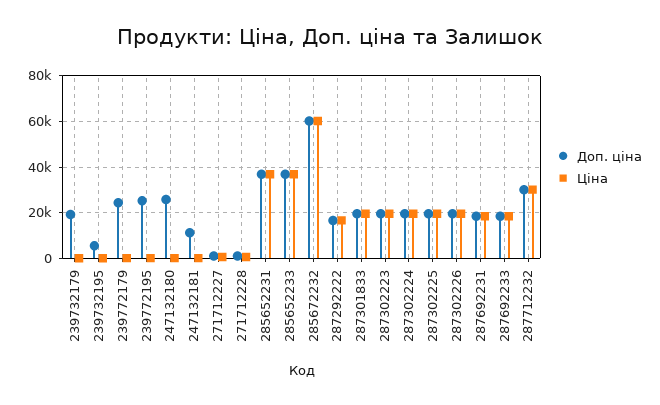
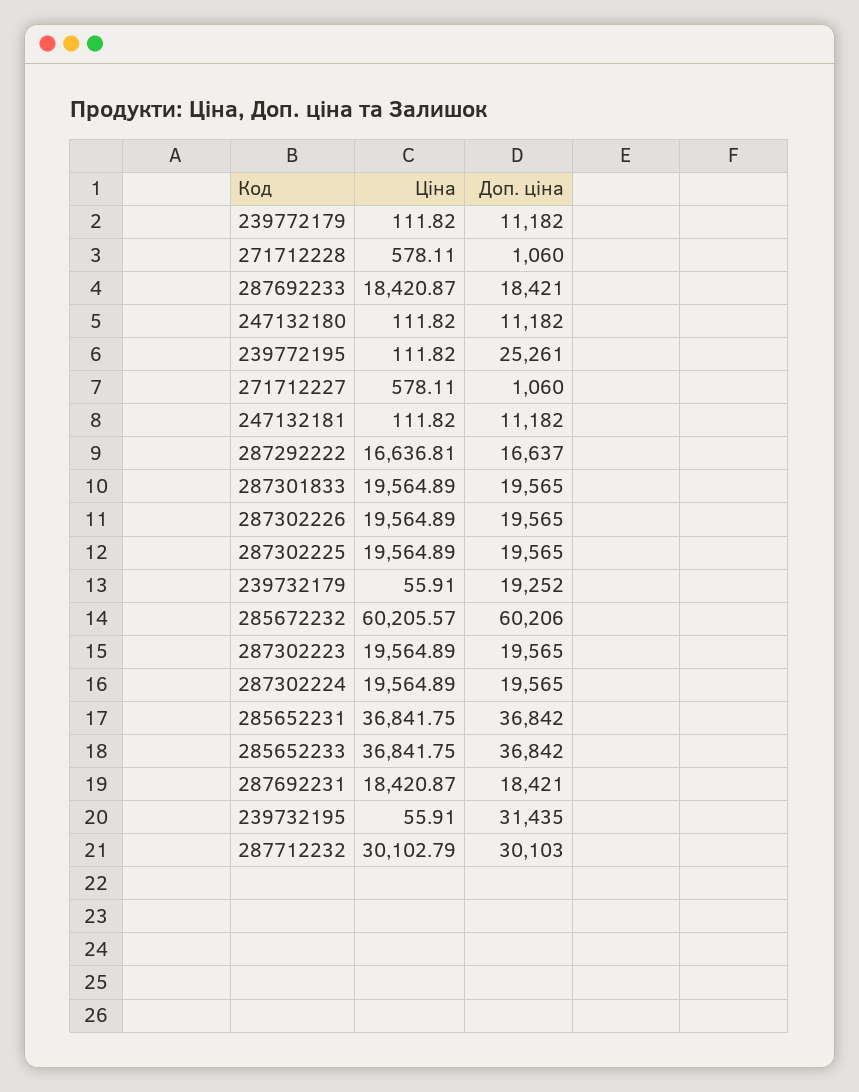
  {
    "Доп. ціна": {
      "239732179": 19252,
-     "239732195": 5000,
+     "239732195": 31435,
-     "239772179": 25000,
+     "239772179": 11182,
      "239772195": 25261,
-     "247132180": 25000,
+     "247132180": 11182,
      "247132181": 11182,
      "271712227": 1060,
      "271712228": 1060,
      "285652231": 36842,
      "285652233": 36842,
      "285672232": 60206,
      "287292222": 16637,
      "287301833": 19565,
      "287302223": 19565,
      "287302224": 19565,
      "287302225": 19565,
      "287302226": 19565,
      "287692231": 18421,
      "287692233": 18421,
      "287712232": 30103
    },
    "Ціна": {
      "239732179": 55.91,
      "239732195": 55.91,
      "239772179": 111.82,
      "239772195": 111.82,
      "247132180": 111.82,
      "247132181": 111.82,
      "271712227": 578.11,
      "271712228": 578.11,
      "285652231": 36841.75,
      "285652233": 36841.75,
      "285672232": 60205.57,
      "287292222": 16636.81,
      "287301833": 19564.89,
      "287302223": 19564.89,
      "287302224": 19564.89,
      "287302225": 19564.89,
      "287302226": 19564.89,
      "287692231": 18420.87,
      "287692233": 18420.87,
      "287712232": 30102.79
    }
  }

